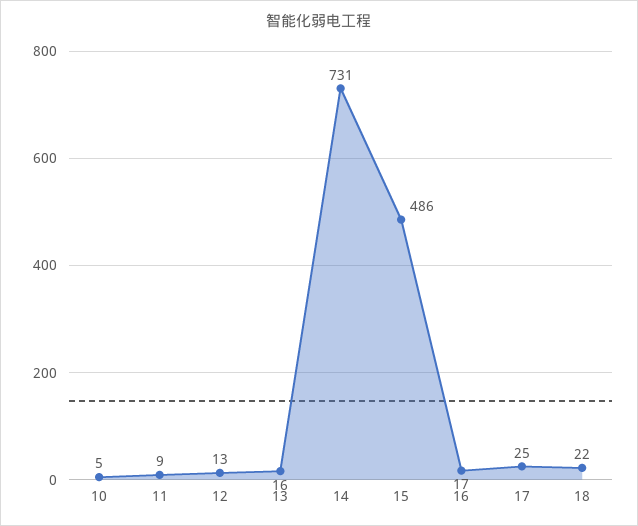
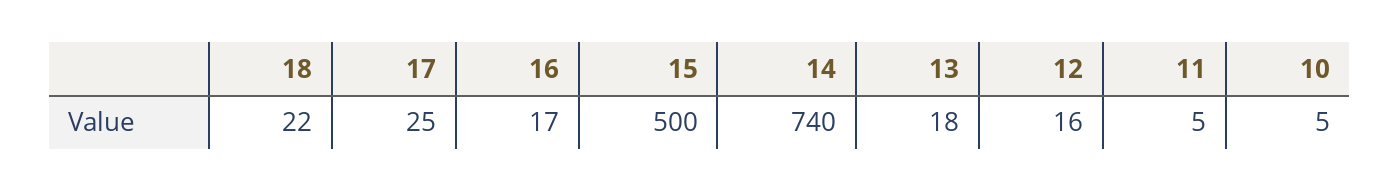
  {
    "10": 5,
-   "11": 9,
+   "11": 5,
-   "12": 13,
+   "12": 16,
-   "13": 16,
+   "13": 18,
-   "14": 731,
+   "14": 740,
-   "15": 486,
+   "15": 500,
    "16": 17,
    "17": 25,
    "18": 22
  }

